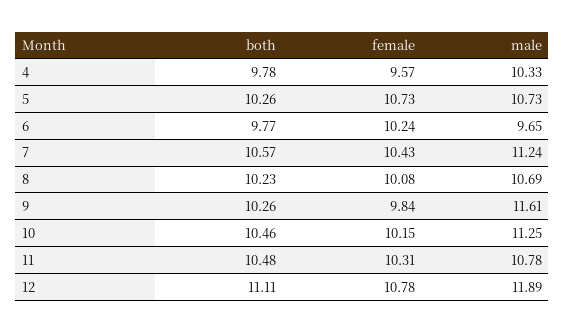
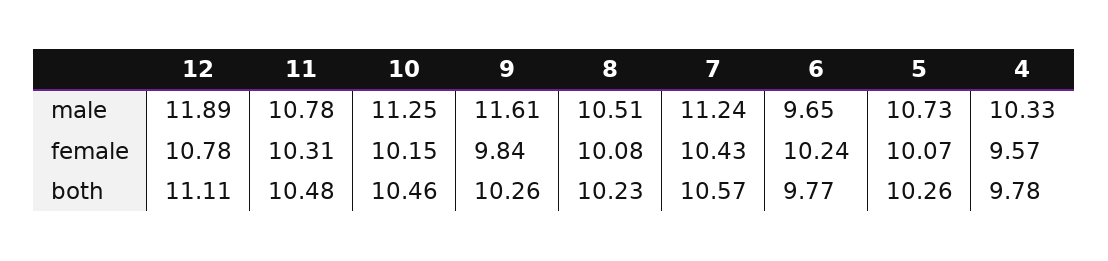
  {
    "both": {
      "4": 9.78,
      "5": 10.26,
      "6": 9.77,
      "7": 10.57,
      "8": 10.23,
      "9": 10.26,
      "10": 10.46,
      "11": 10.48,
      "12": 11.11
    },
    "female": {
      "4": 9.57,
-     "5": 10.73,
+     "5": 10.07,
      "6": 10.24,
      "7": 10.43,
      "8": 10.08,
      "9": 9.84,
      "10": 10.15,
      "11": 10.31,
      "12": 10.78
    },
    "male": {
      "4": 10.33,
      "5": 10.73,
      "6": 9.65,
      "7": 11.24,
-     "8": 10.69,
+     "8": 10.51,
      "9": 11.61,
      "10": 11.25,
      "11": 10.78,
      "12": 11.89
    }
  }

